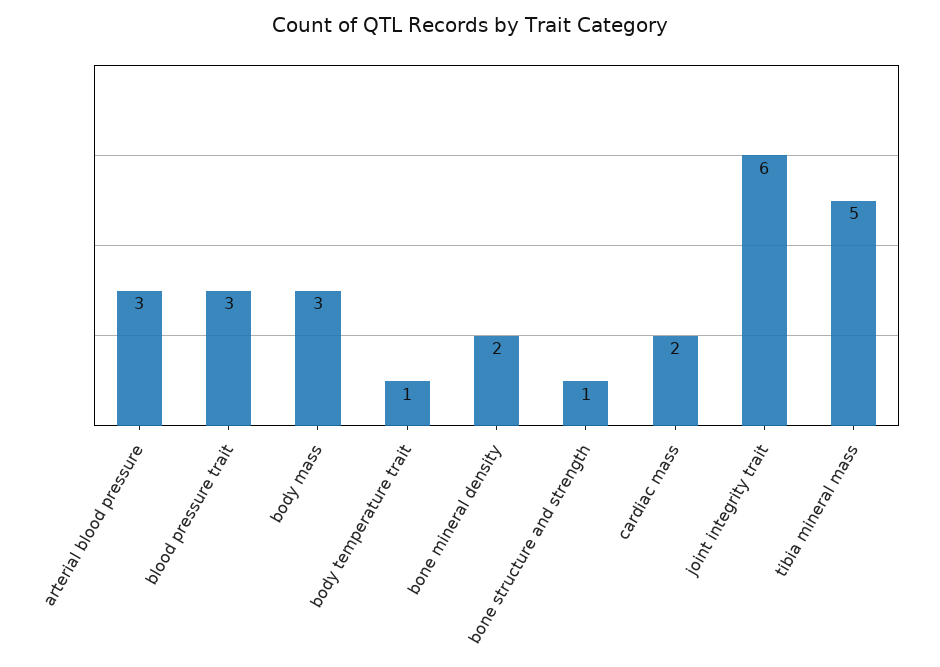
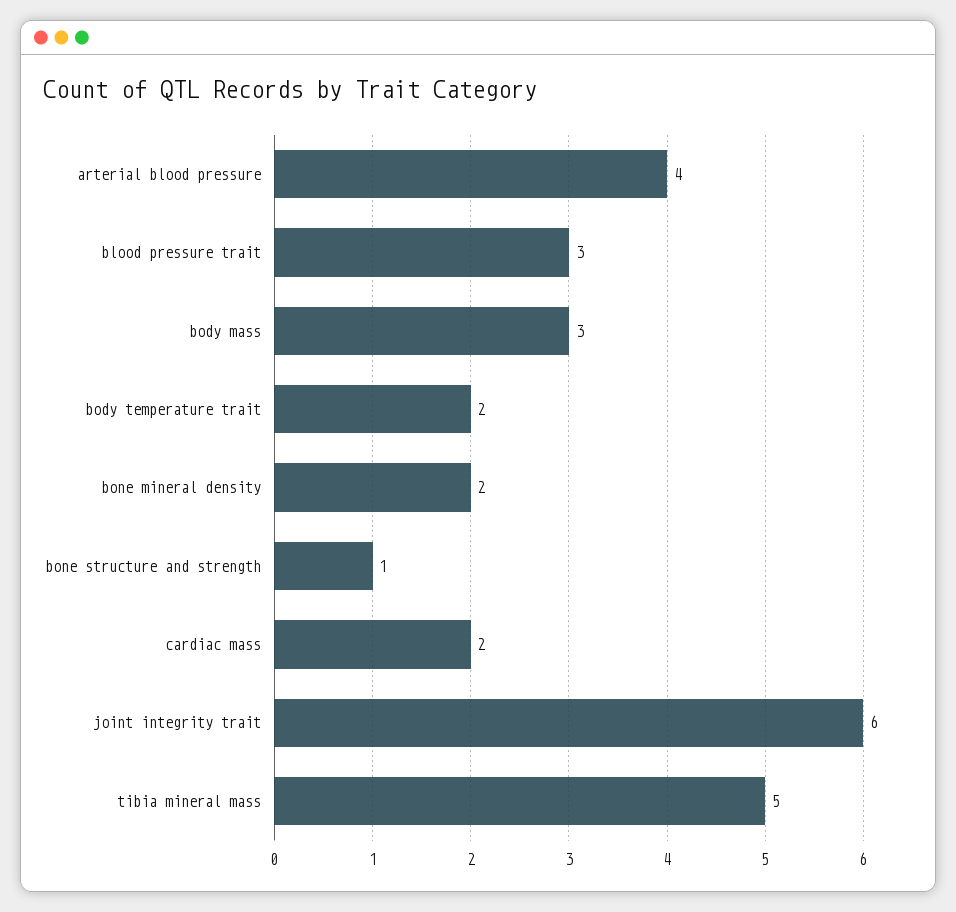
  {
-   "arterial blood pressure": 3,
+   "arterial blood pressure": 4,
    "blood pressure trait": 3,
    "body mass": 3,
-   "body temperature trait": 1,
+   "body temperature trait": 2,
    "bone mineral density": 2,
    "bone structure and strength": 1,
    "cardiac mass": 2,
    "joint integrity trait": 6,
    "tibia mineral mass": 5
  }

